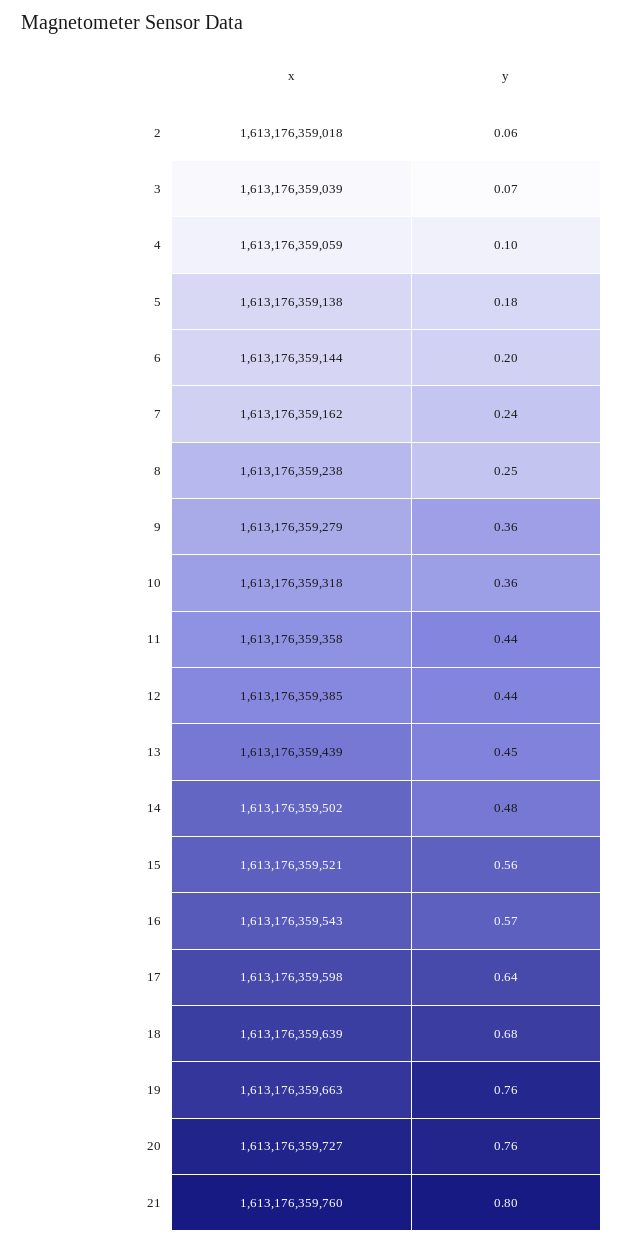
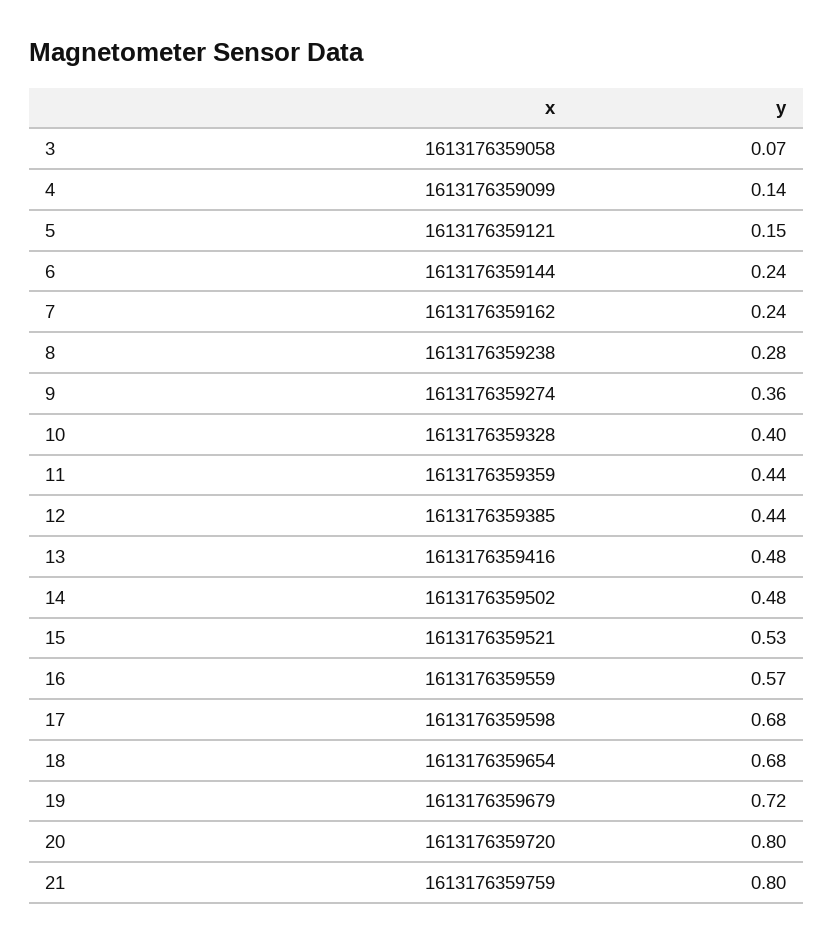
  {
    "x": {
-     "2": 1613176359018,
-     "3": 1613176359039,
+     "3": 1613176359058,
-     "4": 1613176359059,
+     "4": 1613176359099,
-     "5": 1613176359138,
+     "5": 1613176359121,
      "6": 1613176359144,
      "7": 1613176359162,
      "8": 1613176359238,
-     "9": 1613176359279,
+     "9": 1613176359274,
-     "10": 1613176359318,
+     "10": 1613176359328,
-     "11": 1613176359358,
+     "11": 1613176359359,
      "12": 1613176359385,
-     "13": 1613176359439,
+     "13": 1613176359416,
      "14": 1613176359502,
      "15": 1613176359521,
-     "16": 1613176359543,
+     "16": 1613176359559,
      "17": 1613176359598,
-     "18": 1613176359639,
+     "18": 1613176359654,
-     "19": 1613176359663,
+     "19": 1613176359679,
-     "20": 1613176359727,
+     "20": 1613176359720,
-     "21": 1613176359760
+     "21": 1613176359759
    },
    "y": {
-     "2": 0.06,
      "3": 0.07,
-     "4": 0.1,
+     "4": 0.14,
-     "5": 0.18,
+     "5": 0.15,
-     "6": 0.2,
+     "6": 0.24,
      "7": 0.24,
-     "8": 0.25,
+     "8": 0.28,
      "9": 0.36,
-     "10": 0.36,
+     "10": 0.4,
      "11": 0.44,
      "12": 0.44,
-     "13": 0.45,
+     "13": 0.48,
      "14": 0.48,
-     "15": 0.56,
+     "15": 0.53,
      "16": 0.57,
-     "17": 0.64,
+     "17": 0.68,
      "18": 0.68,
-     "19": 0.76,
+     "19": 0.72,
-     "20": 0.76,
+     "20": 0.8,
      "21": 0.8
    }
  }

